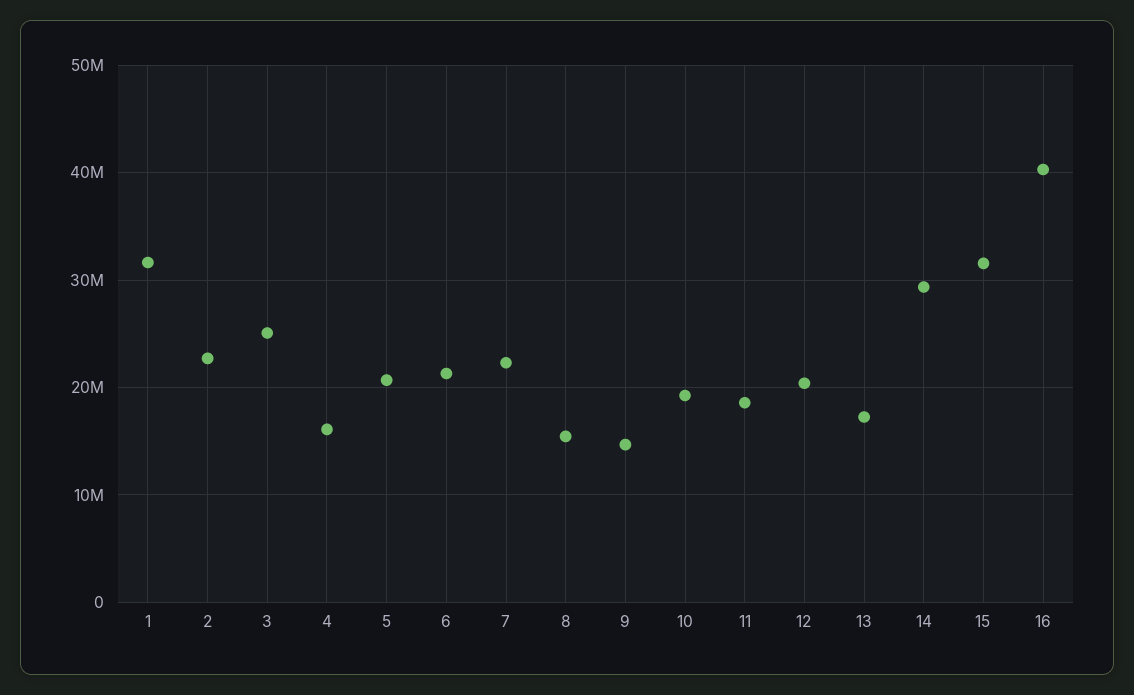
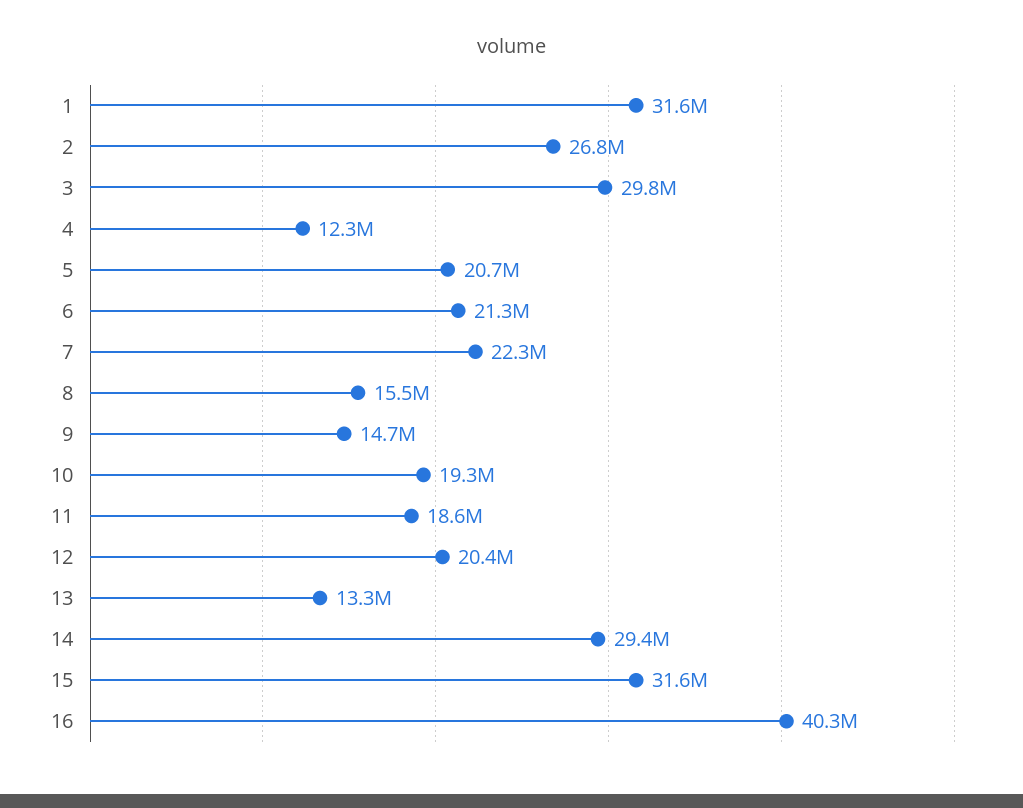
  {
    "1": 31600000,
-   "2": 23000000,
+   "2": 26800000,
-   "3": 25000000,
+   "3": 29800000,
-   "4": 16000000,
+   "4": 12300000,
    "5": 20700000,
    "6": 21300000,
    "7": 22300000,
    "8": 15500000,
    "9": 14700000,
    "10": 19300000,
    "11": 18600000,
    "12": 20400000,
-   "13": 17000000,
+   "13": 13300000,
    "14": 29400000,
    "15": 31600000,
    "16": 40300000
  }

